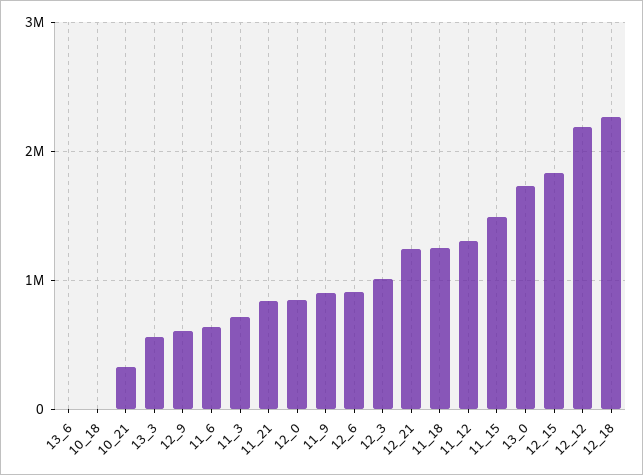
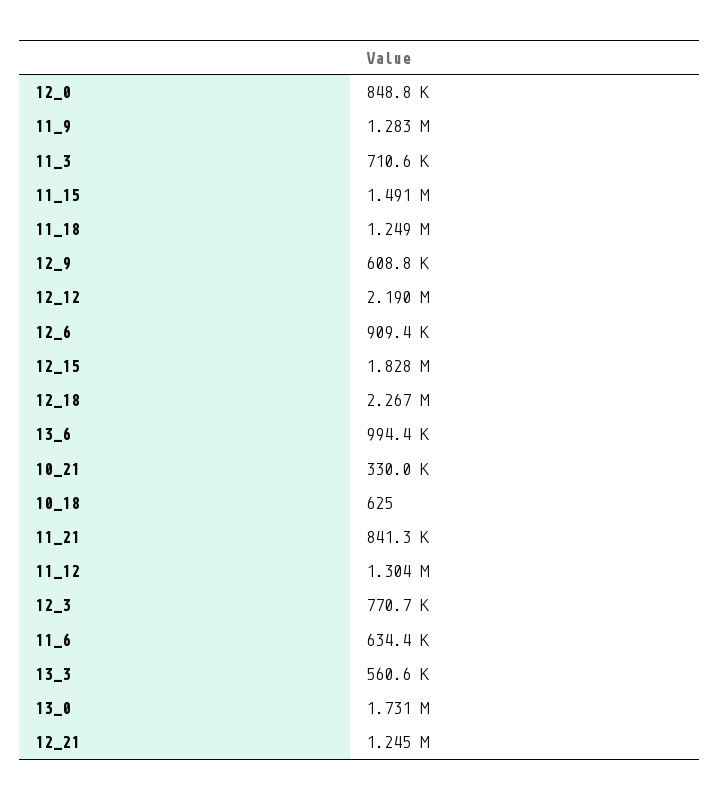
  {
-   "13_6": 0,
+   "13_6": 994400,
    "10_18": 625,
    "10_21": 330000,
    "13_3": 560600,
    "12_9": 608800,
    "11_6": 634400,
    "11_3": 710600,
    "11_21": 841300,
    "12_0": 848800,
-   "11_9": 900000,
+   "11_9": 1283000,
    "12_6": 909400,
-   "12_3": 1000000,
+   "12_3": 770700,
    "12_21": 1245000,
    "11_18": 1249000,
    "11_12": 1304000,
    "11_15": 1491000,
    "13_0": 1731000,
    "12_15": 1828000,
    "12_12": 2190000,
    "12_18": 2267000
  }

